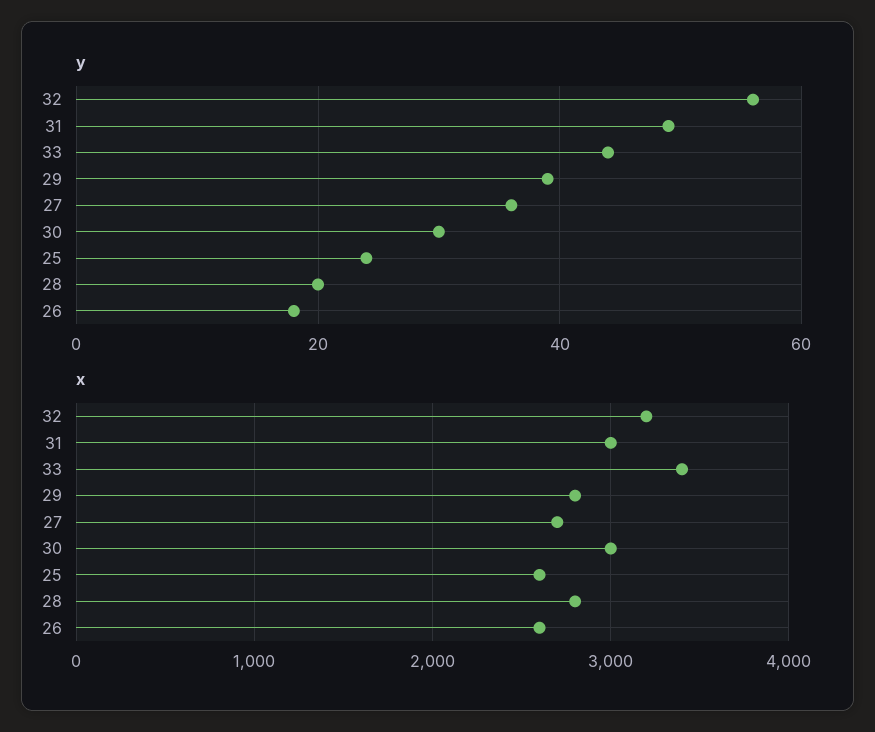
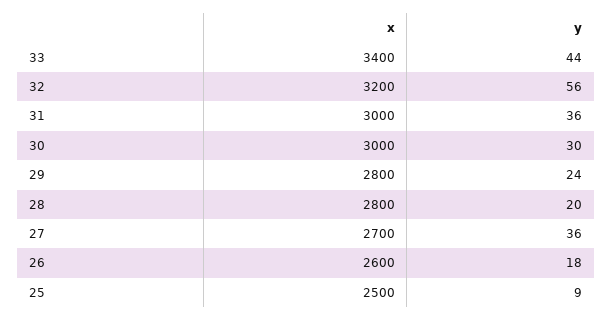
  {
    "y": {
      "32": 56,
-     "31": 50,
+     "31": 36,
      "33": 44,
-     "29": 40,
+     "29": 24,
      "27": 36,
      "30": 30,
-     "25": 25,
+     "25": 9,
      "28": 20,
      "26": 18
    },
    "x": {
      "32": 3200,
      "31": 3000,
      "33": 3400,
      "29": 2800,
      "27": 2700,
      "30": 3000,
-     "25": 2600,
+     "25": 2500,
      "28": 2800,
      "26": 2600
    }
  }

